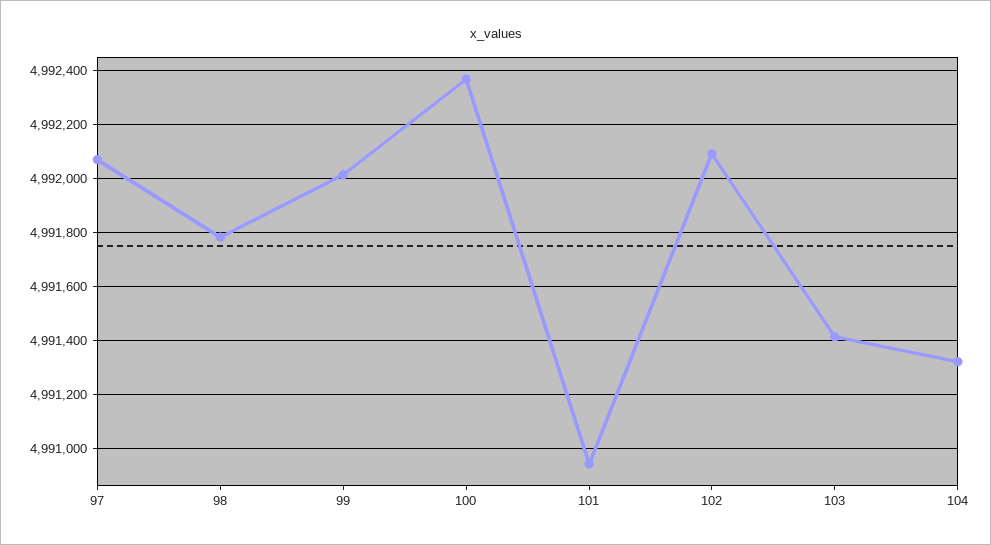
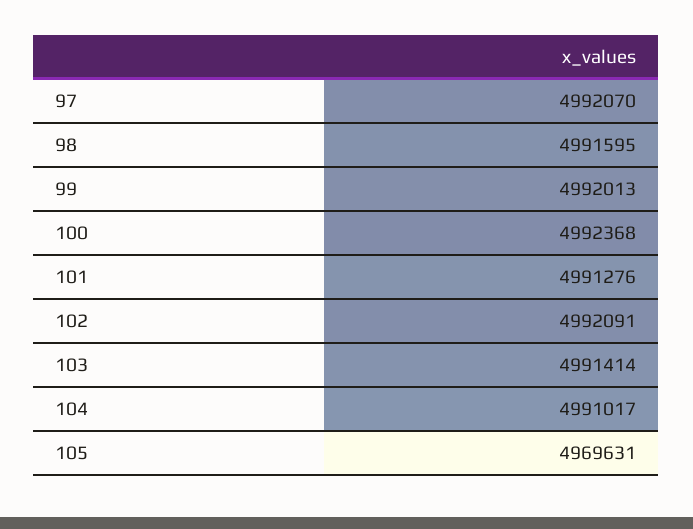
  {
    "97": 4992070,
-   "98": 4991775,
+   "98": 4991595,
    "99": 4992013,
    "100": 4992368,
-   "101": 4990950,
+   "101": 4991276,
    "102": 4992091,
    "103": 4991414,
-   "104": 4991325
+   "104": 4991017,
+   "105": 4969631
  }

